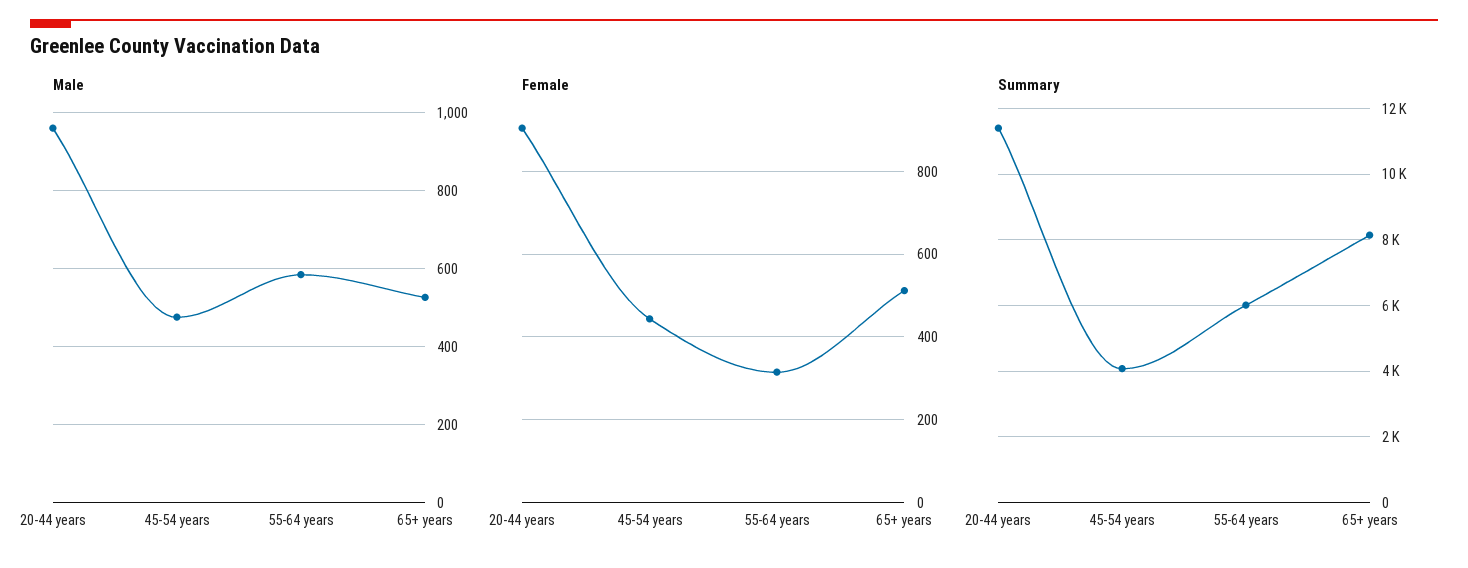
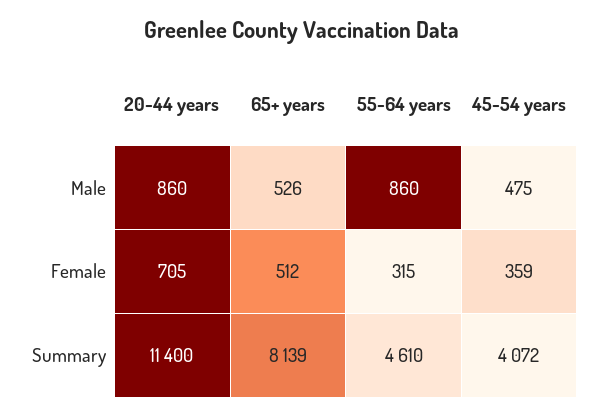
  {
    "Male": {
-     "20-44 years": 960,
+     "20-44 years": 860,
      "45-54 years": 475,
-     "55-64 years": 580,
+     "55-64 years": 860,
      "65+ years": 526
    },
    "Female": {
-     "20-44 years": 900,
+     "20-44 years": 705,
-     "45-54 years": 440,
+     "45-54 years": 359,
      "55-64 years": 315,
      "65+ years": 512
    },
    "Summary": {
      "20-44 years": 11400,
      "45-54 years": 4072,
-     "55-64 years": 6000,
+     "55-64 years": 4610,
      "65+ years": 8139
    }
  }

